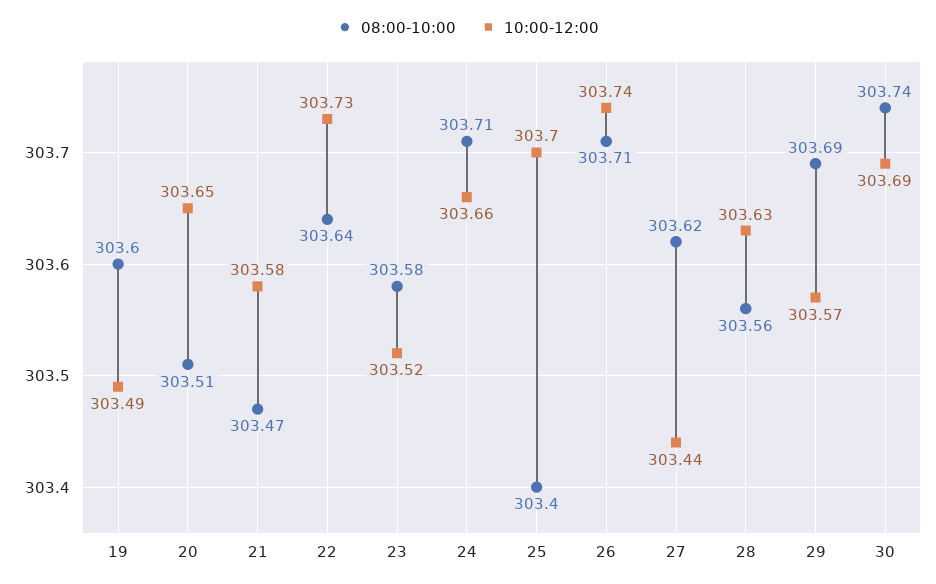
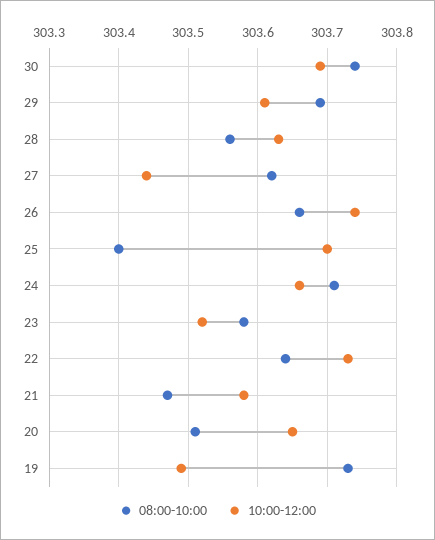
  {
    "08:00-10:00": {
-     "19": 303.6,
+     "19": 303.73,
      "20": 303.51,
      "21": 303.47,
      "22": 303.64,
      "23": 303.58,
      "24": 303.71,
      "25": 303.4,
-     "26": 303.71,
+     "26": 303.66,
      "27": 303.62,
      "28": 303.56,
      "29": 303.69,
      "30": 303.74
    },
    "10:00-12:00": {
      "19": 303.49,
      "20": 303.65,
      "21": 303.58,
      "22": 303.73,
      "23": 303.52,
      "24": 303.66,
      "25": 303.7,
      "26": 303.74,
      "27": 303.44,
      "28": 303.63,
-     "29": 303.57,
+     "29": 303.61,
      "30": 303.69
    }
  }

